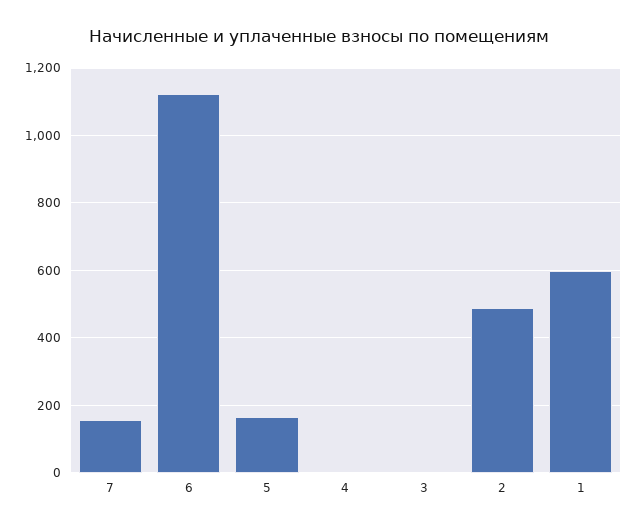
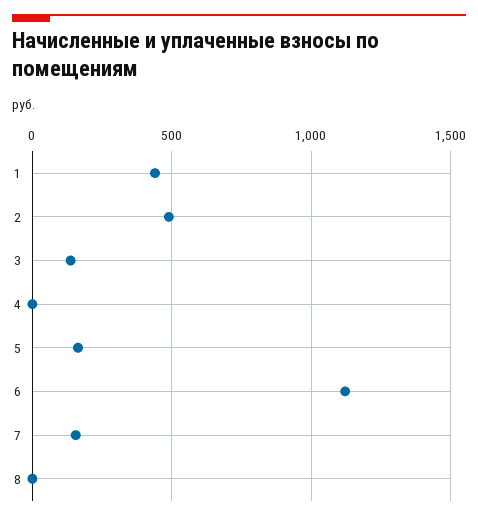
  {
    "7": 160,
    "6": 1120,
    "5": 160,
    "4": 0,
-   "3": 0,
+   "3": 150,
    "2": 480,
-   "1": 600
+   "1": 450,
+   "8": 0
  }

